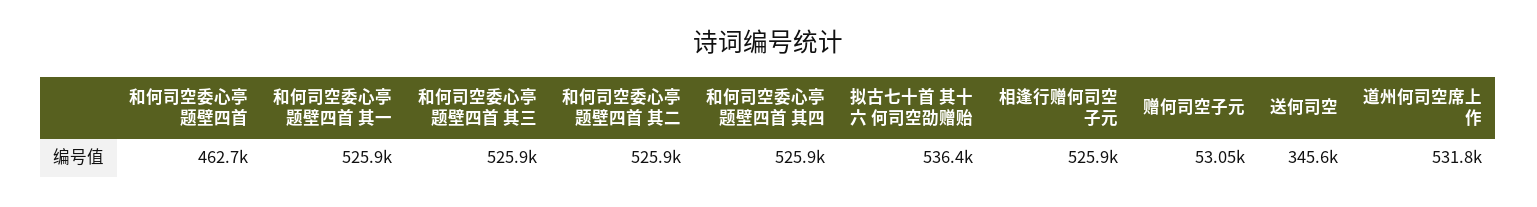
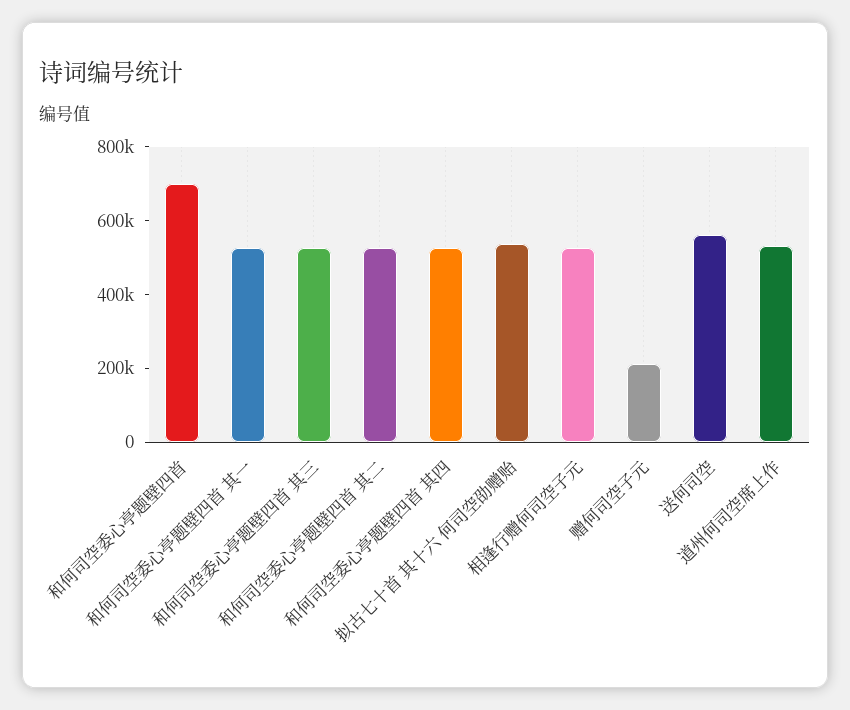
  {
-   "和何司空委心亭题壁四首": 462700,
+   "和何司空委心亭题壁四首": 700000,
    "和何司空委心亭题壁四首 其一": 525900,
    "和何司空委心亭题壁四首 其三": 525900,
    "和何司空委心亭题壁四首 其二": 525900,
    "和何司空委心亭题壁四首 其四": 525900,
    "拟古七十首 其十六 何司空劭赠贻": 536400,
    "相逢行赠何司空子元": 525900,
-   "赠何司空子元": 53050,
+   "赠何司空子元": 200000,
-   "送何司空": 345600,
+   "送何司空": 550000,
    "道州何司空席上作": 531800
  }

